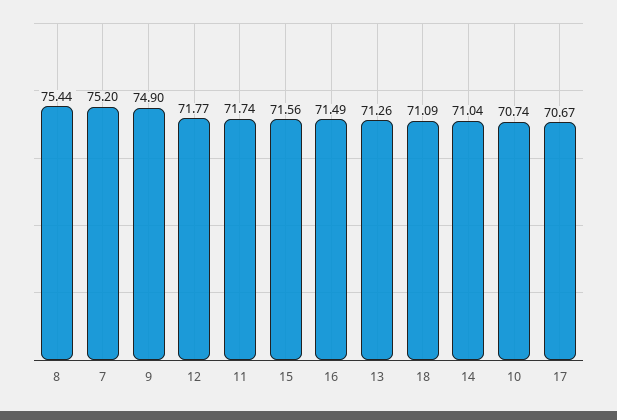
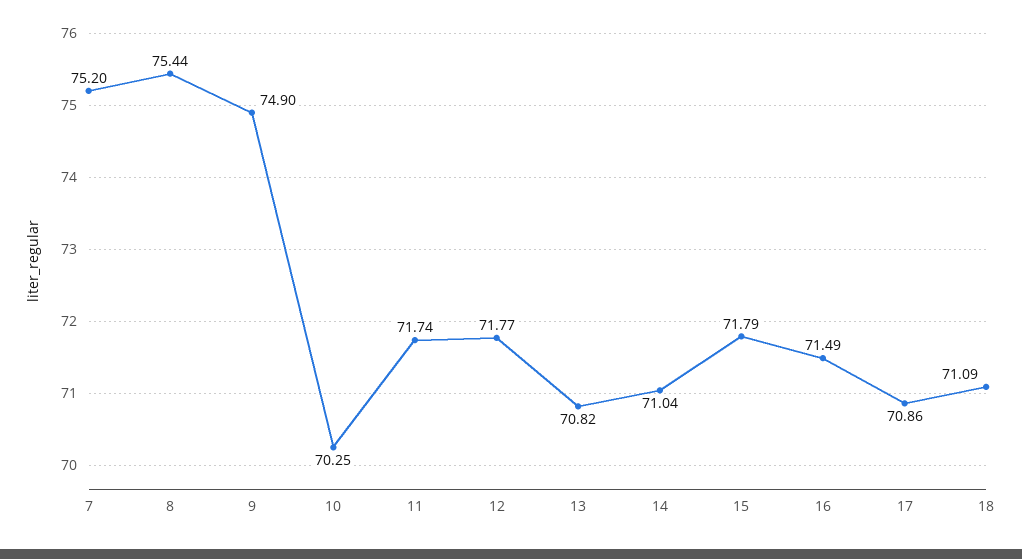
  {
    "8": 75.44,
    "7": 75.2,
    "9": 74.9,
    "12": 71.77,
    "11": 71.74,
-   "15": 71.56,
+   "15": 71.79,
    "16": 71.49,
-   "13": 71.26,
+   "13": 70.82,
    "18": 71.09,
    "14": 71.04,
-   "10": 70.74,
+   "10": 70.25,
-   "17": 70.67
+   "17": 70.86
  }

